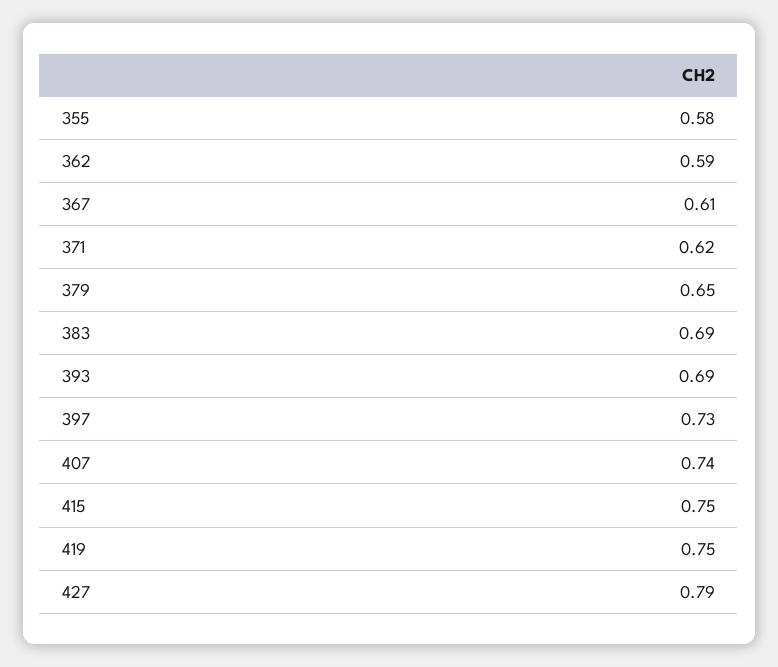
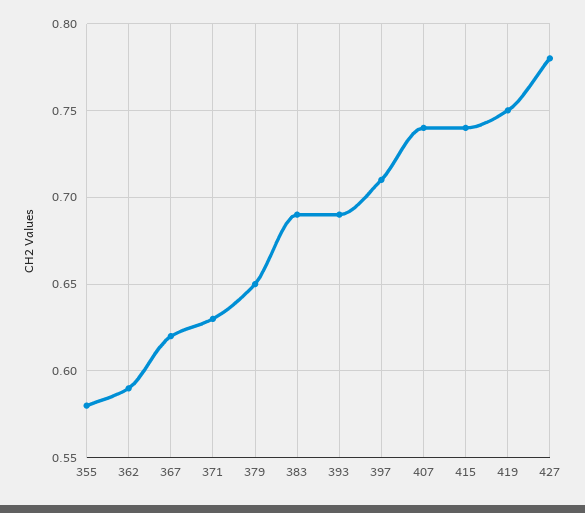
  {
    "355": 0.58,
    "362": 0.59,
-   "367": 0.61,
+   "367": 0.62,
-   "371": 0.62,
+   "371": 0.63,
    "379": 0.65,
    "383": 0.69,
    "393": 0.69,
-   "397": 0.73,
+   "397": 0.71,
    "407": 0.74,
-   "415": 0.75,
+   "415": 0.74,
    "419": 0.75,
-   "427": 0.79
+   "427": 0.78
  }

